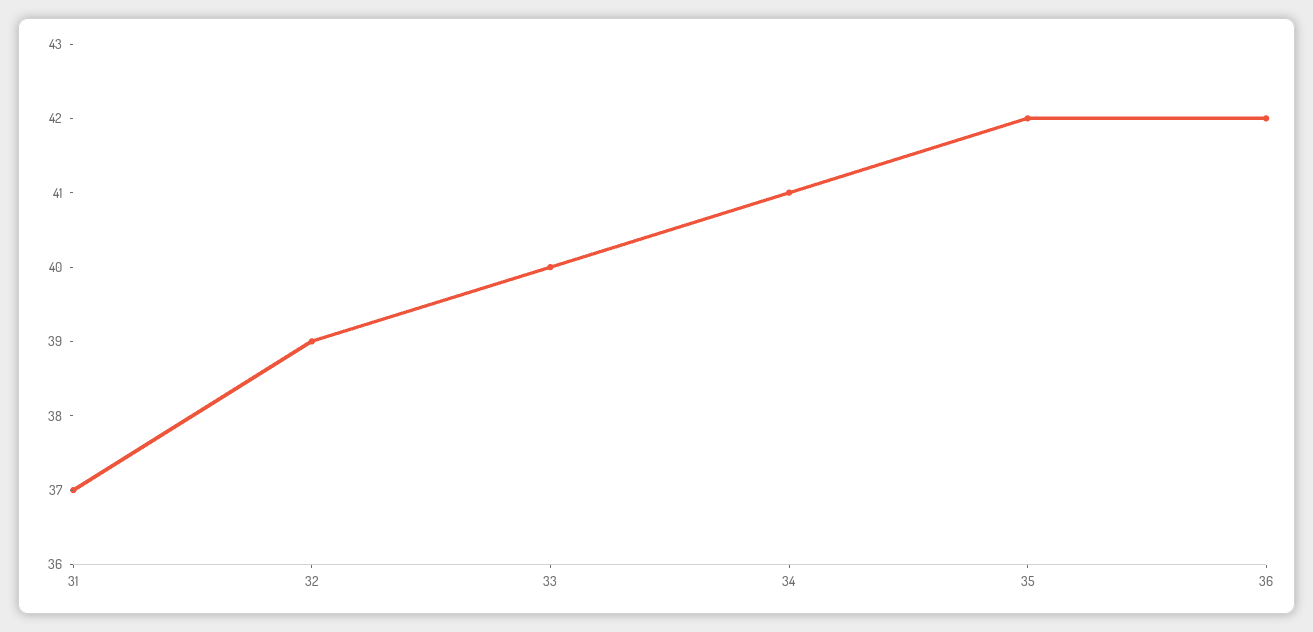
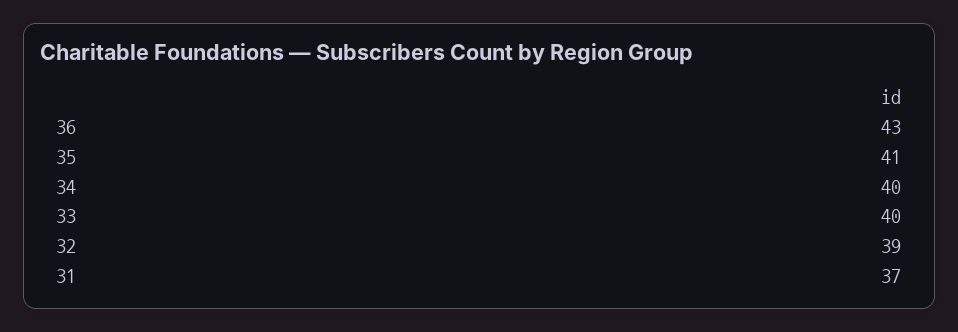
  {
    "31": 37,
    "32": 39,
    "33": 40,
-   "34": 41,
+   "34": 40,
-   "35": 42,
+   "35": 41,
-   "36": 42
+   "36": 43
  }

